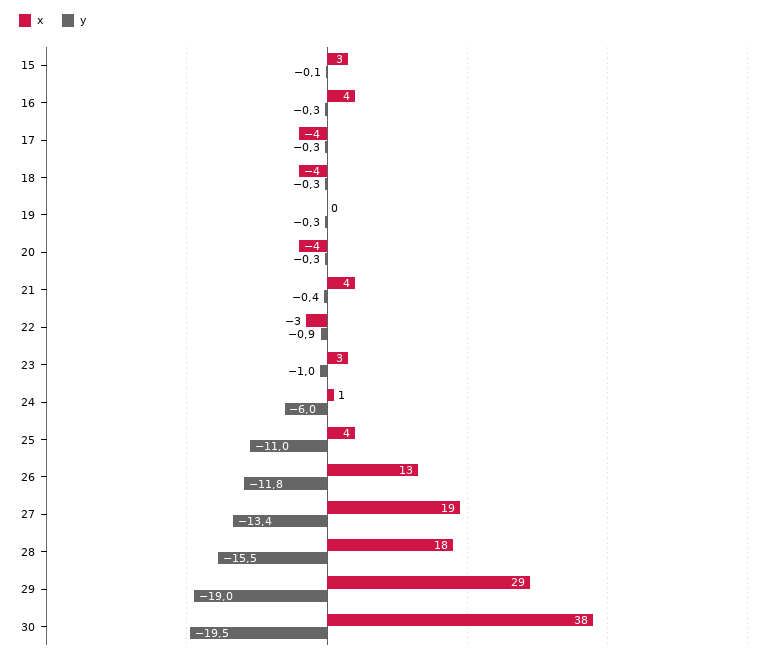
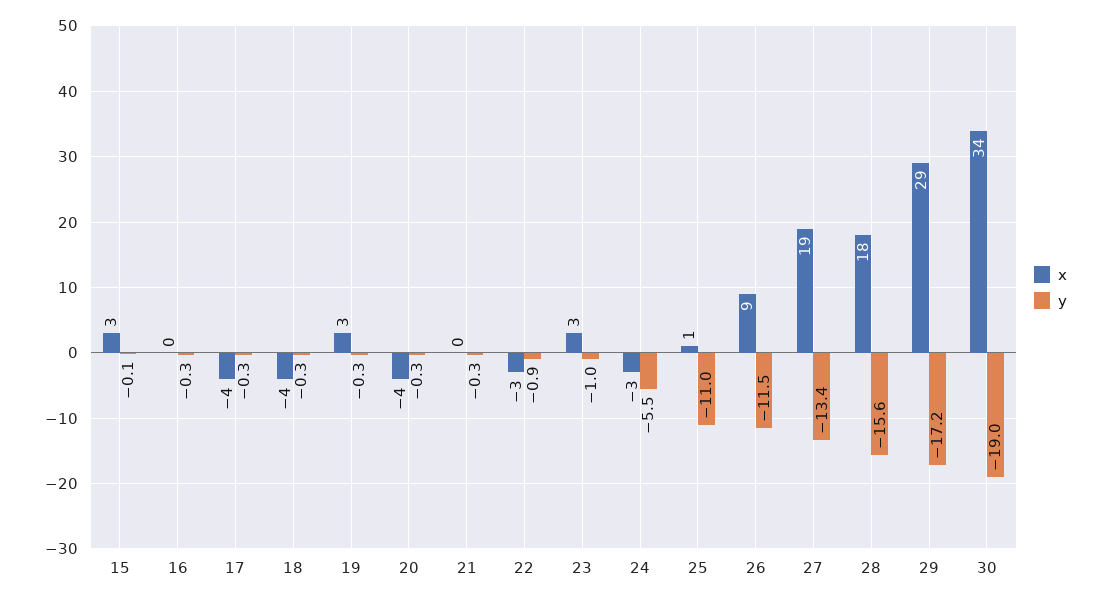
  {
    "x": {
      "15": 3,
-     "16": 4,
+     "16": 0,
      "17": -4,
      "18": -4,
-     "19": 0,
+     "19": 3,
      "20": -4,
-     "21": 4,
+     "21": 0,
      "22": -3,
      "23": 3,
-     "24": 1,
+     "24": -3,
-     "25": 4,
+     "25": 1,
-     "26": 13,
+     "26": 9,
      "27": 19,
      "28": 18,
      "29": 29,
-     "30": 38
+     "30": 34
    },
    "y": {
      "15": -0.1,
      "16": -0.3,
      "17": -0.3,
      "18": -0.3,
      "19": -0.3,
      "20": -0.3,
-     "21": -0.4,
+     "21": -0.3,
      "22": -0.9,
      "23": -1,
-     "24": -6,
+     "24": -5.5,
      "25": -11,
-     "26": -11.8,
+     "26": -11.5,
      "27": -13.4,
-     "28": -15.5,
+     "28": -15.6,
-     "29": -19,
+     "29": -17.2,
-     "30": -19.5
+     "30": -19
    }
  }

